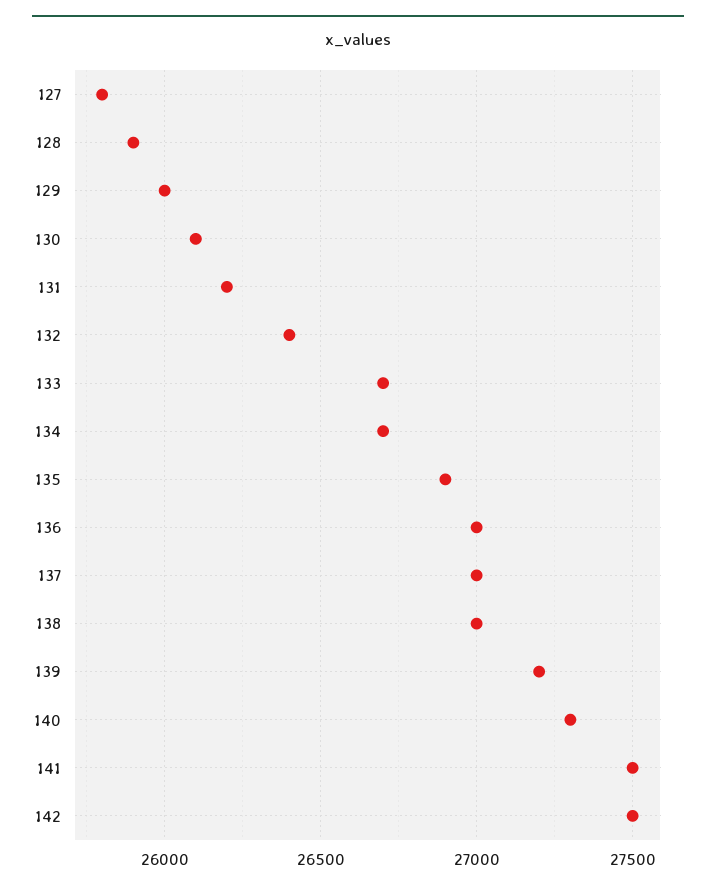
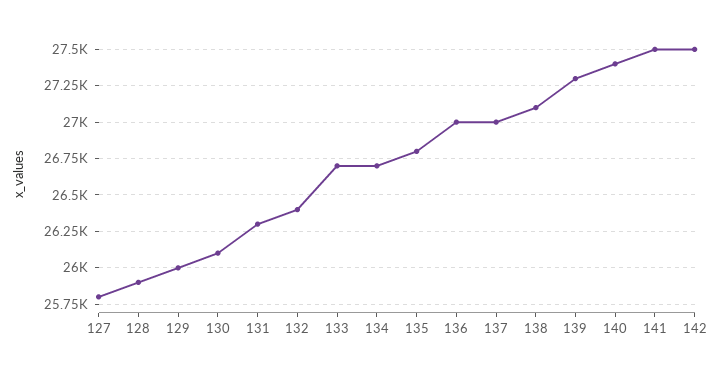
  {
    "127": 25800,
    "128": 25900,
    "129": 26000,
    "130": 26100,
-   "131": 26200,
+   "131": 26300,
    "132": 26400,
    "133": 26700,
    "134": 26700,
-   "135": 26900,
+   "135": 26800,
    "136": 27000,
    "137": 27000,
-   "138": 27000,
+   "138": 27100,
-   "139": 27200,
+   "139": 27300,
-   "140": 27300,
+   "140": 27400,
    "141": 27500,
    "142": 27500
  }

